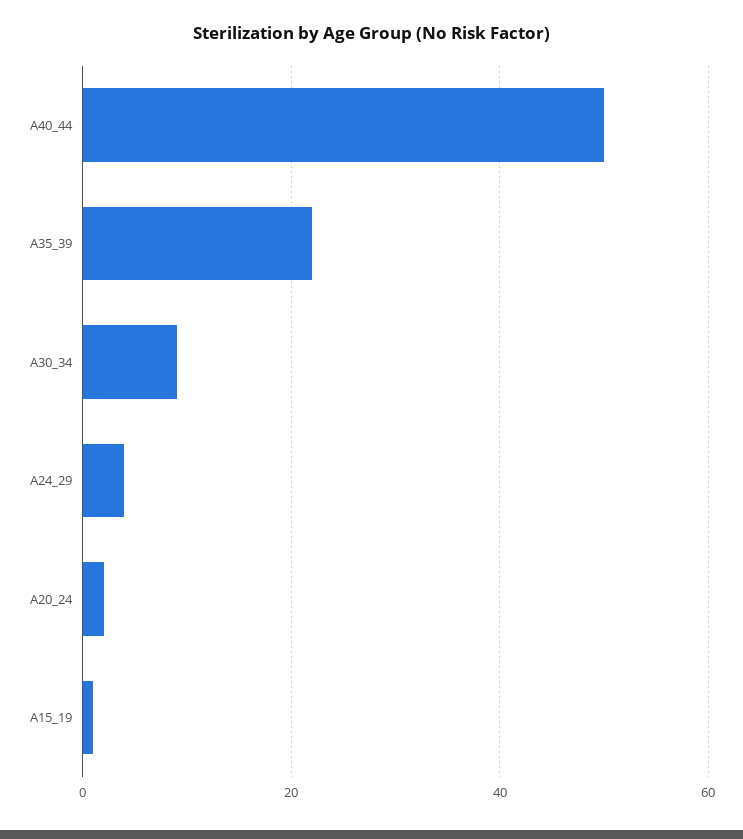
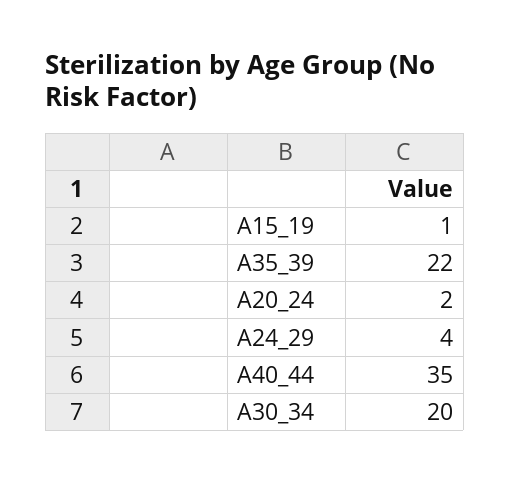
  {
-   "A40_44": 50,
+   "A40_44": 35,
    "A35_39": 22,
-   "A30_34": 10,
+   "A30_34": 20,
    "A24_29": 4,
    "A20_24": 2,
    "A15_19": 1
  }

